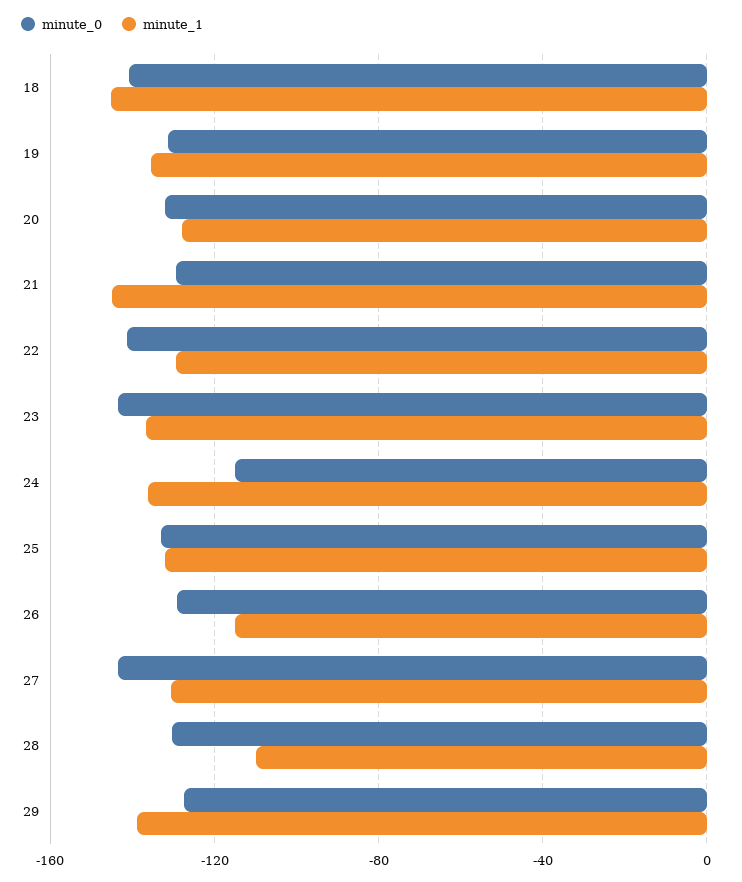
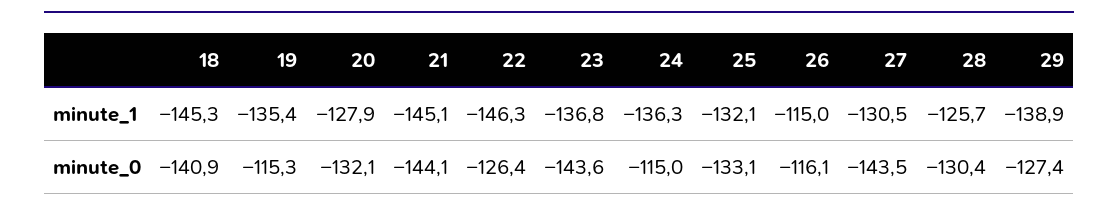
  {
    "minute_0": {
      "18": -140.9,
-     "19": -130,
+     "19": -115.3,
      "20": -132.1,
-     "21": -130,
+     "21": -144.1,
-     "22": -140,
+     "22": -126.4,
      "23": -143.6,
      "24": -115,
      "25": -133.1,
-     "26": -130,
+     "26": -116.1,
      "27": -143.5,
      "28": -130.4,
      "29": -127.4
    },
    "minute_1": {
      "18": -145.3,
      "19": -135.4,
      "20": -127.9,
      "21": -145.1,
-     "22": -130,
+     "22": -146.3,
      "23": -136.8,
      "24": -136.3,
      "25": -132.1,
      "26": -115,
      "27": -130.5,
-     "28": -110,
+     "28": -125.7,
      "29": -138.9
    }
  }

